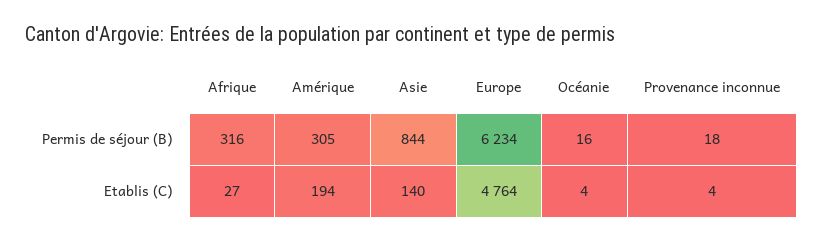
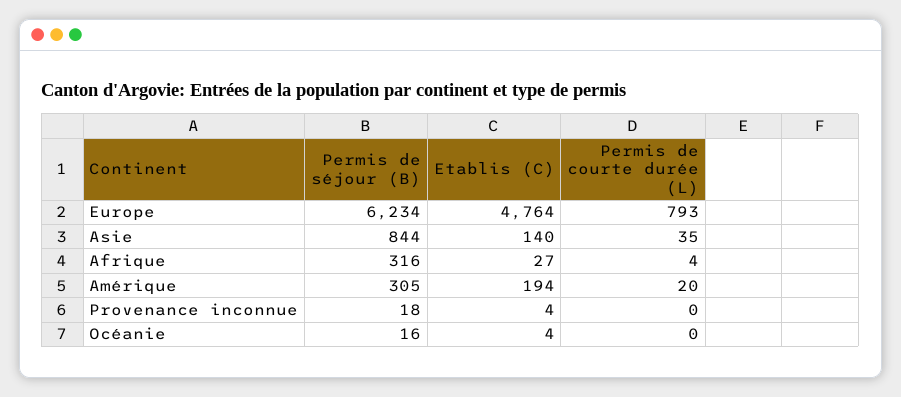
  {
    "Afrique": {
      "Permis de séjour (B)": 316,
-     "Etablis (C)": 27
+     "Etablis (C)": 27,
+     "Permis de courte durée (L)": 4
    },
    "Amérique": {
      "Permis de séjour (B)": 305,
-     "Etablis (C)": 194
+     "Etablis (C)": 194,
+     "Permis de courte durée (L)": 20
    },
    "Asie": {
      "Permis de séjour (B)": 844,
-     "Etablis (C)": 140
+     "Etablis (C)": 140,
+     "Permis de courte durée (L)": 35
    },
    "Europe": {
      "Permis de séjour (B)": 6234,
-     "Etablis (C)": 4764
+     "Etablis (C)": 4764,
+     "Permis de courte durée (L)": 793
    },
    "Océanie": {
      "Permis de séjour (B)": 16,
-     "Etablis (C)": 4
+     "Etablis (C)": 4,
+     "Permis de courte durée (L)": 0
    },
    "Provenance inconnue": {
      "Permis de séjour (B)": 18,
-     "Etablis (C)": 4
+     "Etablis (C)": 4,
+     "Permis de courte durée (L)": 0
    }
  }

